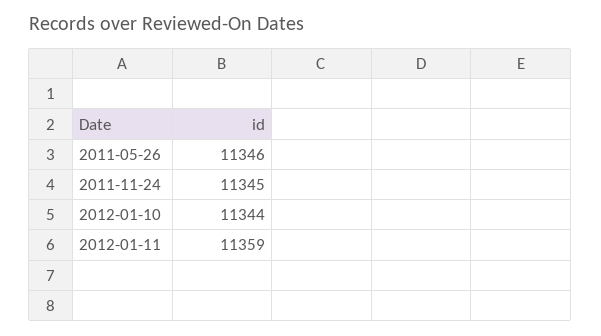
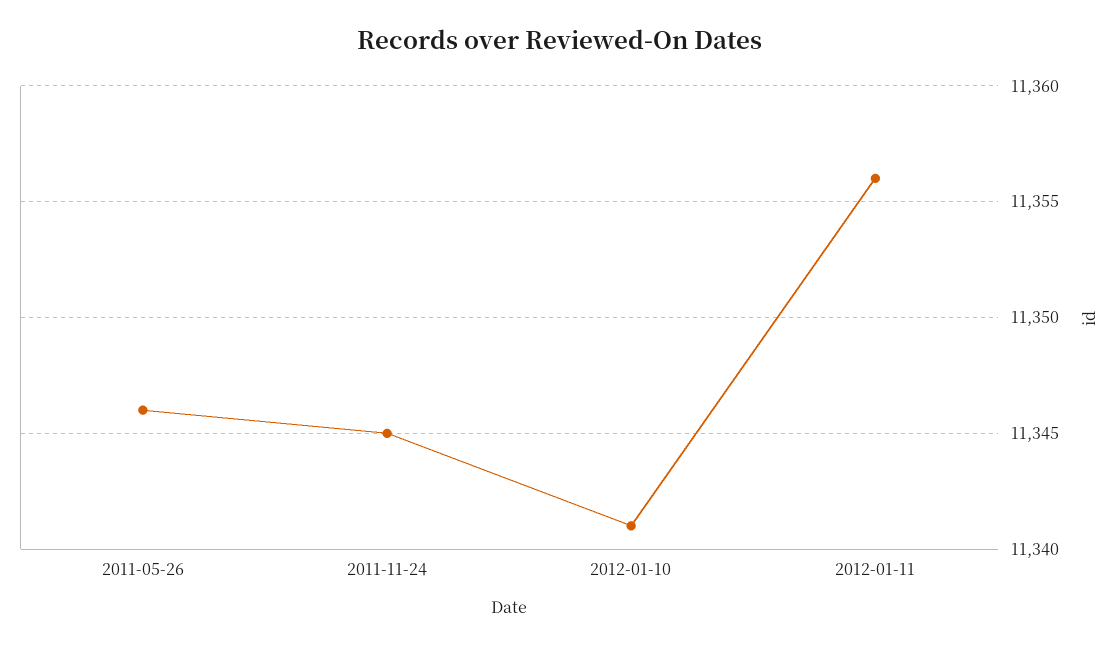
  {
    "2011-05-26": 11346,
    "2011-11-24": 11345,
-   "2012-01-10": 11344,
+   "2012-01-10": 11341,
-   "2012-01-11": 11359
+   "2012-01-11": 11356
  }

